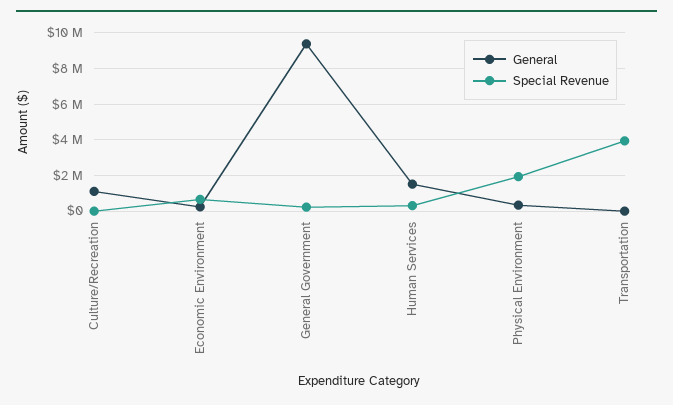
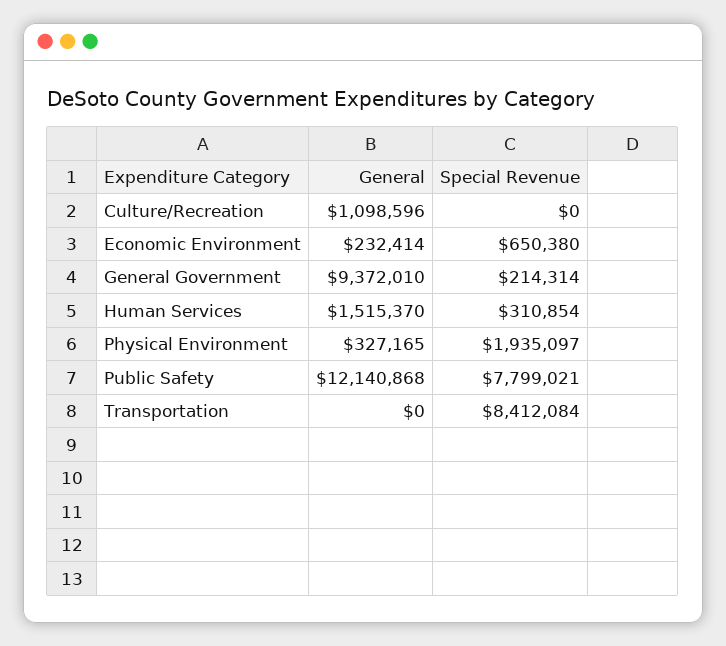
  {
    "General": {
      "Culture/Recreation": 1098596,
      "Economic Environment": 232414,
      "General Government": 9372010,
      "Human Services": 1515370,
      "Physical Environment": 327165,
-     "Transportation": 0
+     "Transportation": 0,
+     "Public Safety": 12140868
    },
    "Special Revenue": {
      "Culture/Recreation": 0,
      "Economic Environment": 650380,
      "General Government": 214314,
      "Human Services": 310854,
      "Physical Environment": 1935097,
-     "Transportation": 4000000
+     "Transportation": 8412084,
+     "Public Safety": 7799021
    }
  }

